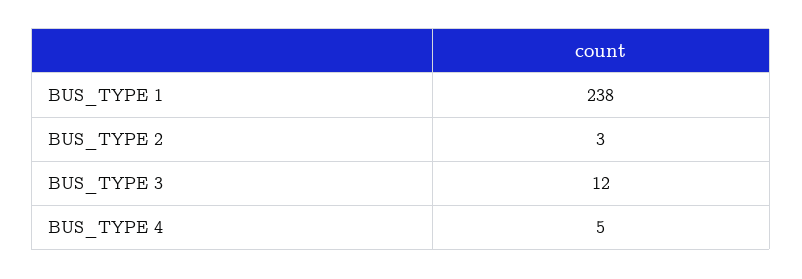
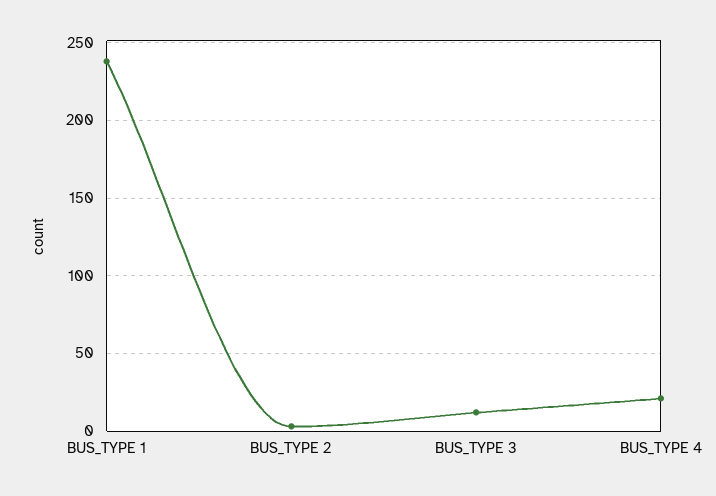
  {
    "BUS_TYPE 1": 238,
    "BUS_TYPE 2": 3,
    "BUS_TYPE 3": 12,
-   "BUS_TYPE 4": 5
+   "BUS_TYPE 4": 20
  }

